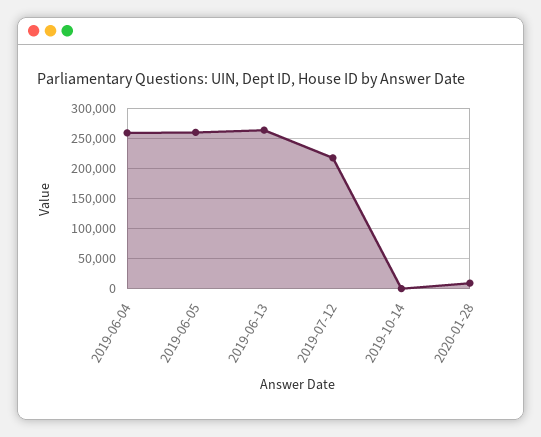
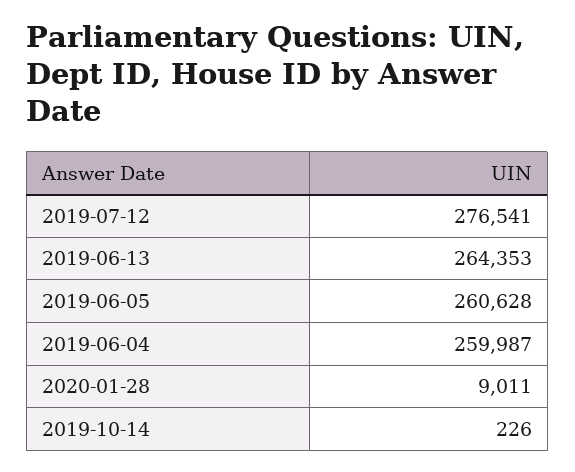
  {
    "2019-06-04": 259987,
    "2019-06-05": 260628,
    "2019-06-13": 264353,
-   "2019-07-12": 225000,
+   "2019-07-12": 276541,
    "2019-10-14": 226,
    "2020-01-28": 9011
  }

